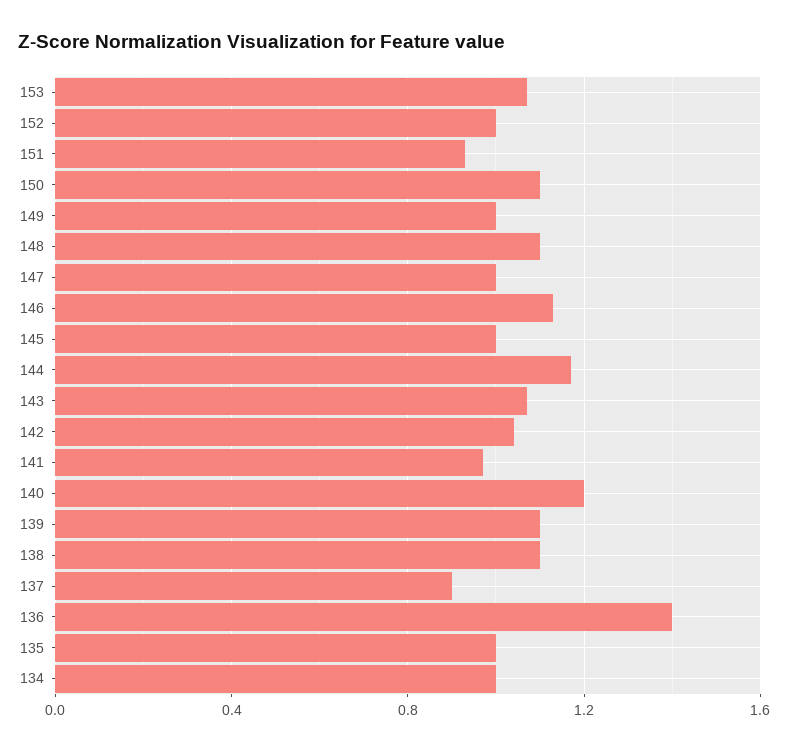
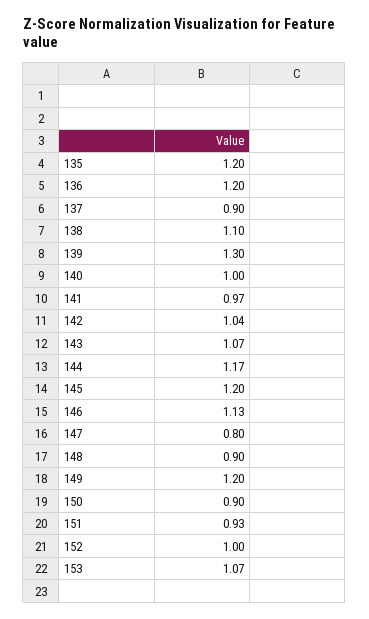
  {
    "153": 1.07,
    "152": 1,
    "151": 0.93,
-   "150": 1.1,
+   "150": 0.9,
-   "149": 1,
+   "149": 1.2,
-   "148": 1.1,
+   "148": 0.9,
-   "147": 1,
+   "147": 0.8,
    "146": 1.13,
-   "145": 1,
+   "145": 1.2,
    "144": 1.17,
    "143": 1.07,
    "142": 1.04,
    "141": 0.97,
-   "140": 1.2,
+   "140": 1,
-   "139": 1.1,
+   "139": 1.3,
    "138": 1.1,
    "137": 0.9,
-   "136": 1.4,
+   "136": 1.2,
-   "135": 1,
+   "135": 1.2
-   "134": 1
  }

